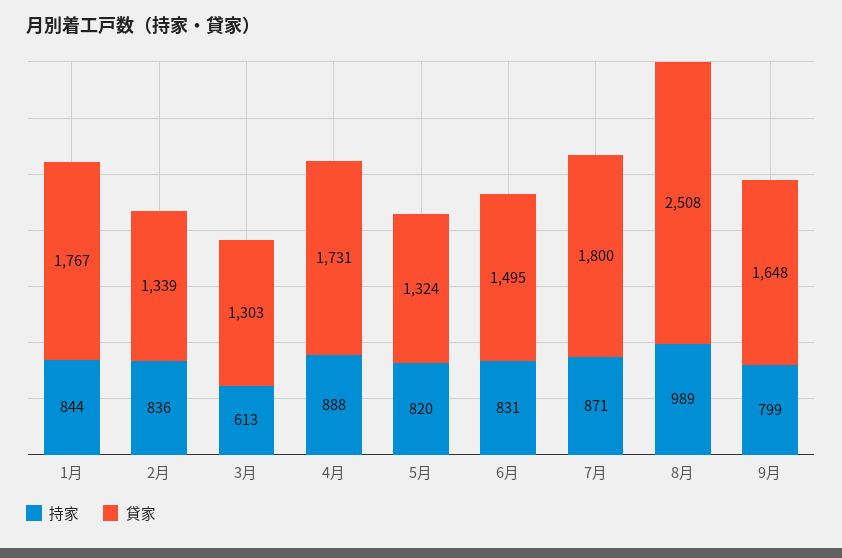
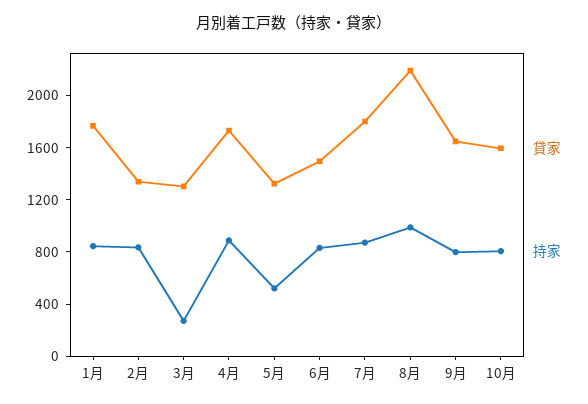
  {
    "持家": {
      "1月": 844,
      "2月": 836,
-     "3月": 613,
+     "3月": 300,
      "4月": 888,
-     "5月": 820,
+     "5月": 500,
      "6月": 831,
      "7月": 871,
      "8月": 989,
-     "9月": 799
+     "9月": 799,
+     "10月": 800
    },
    "貸家": {
      "1月": 1767,
      "2月": 1339,
      "3月": 1303,
      "4月": 1731,
      "5月": 1324,
      "6月": 1495,
      "7月": 1800,
-     "8月": 2508,
+     "8月": 2200,
-     "9月": 1648
+     "9月": 1648,
+     "10月": 1600
    }
  }

